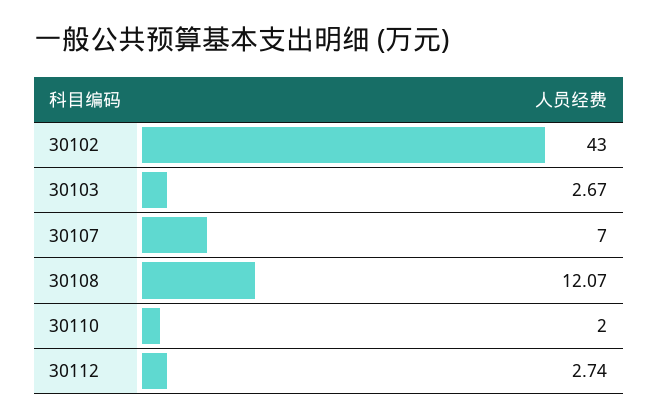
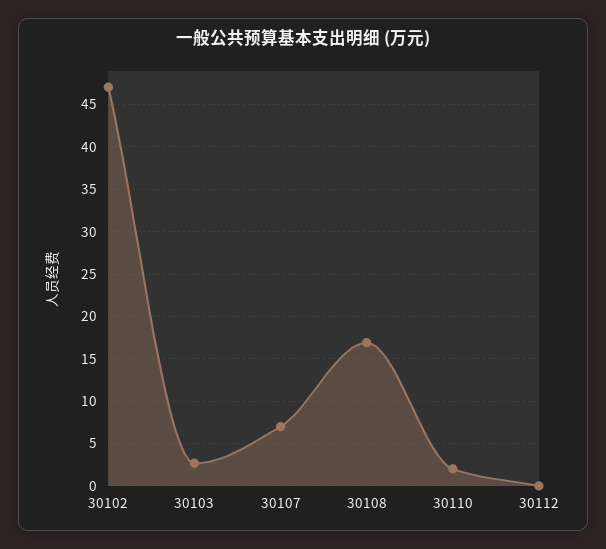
  {
-   "30102": 43,
+   "30102": 47,
    "30103": 2.67,
    "30107": 7,
-   "30108": 12.07,
+   "30108": 17,
    "30110": 2,
-   "30112": 2.74
+   "30112": 0
  }

